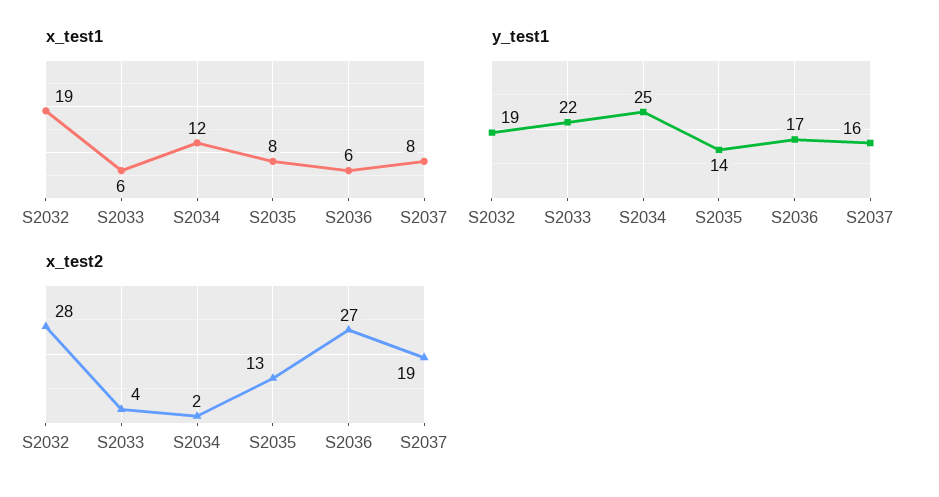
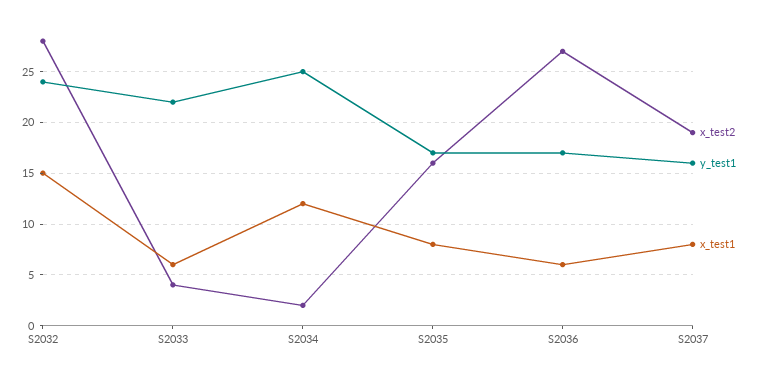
  {
    "x_test1": {
-     "S2032": 19,
+     "S2032": 15,
      "S2033": 6,
      "S2034": 12,
      "S2035": 8,
      "S2036": 6,
      "S2037": 8
    },
    "y_test1": {
-     "S2032": 19,
+     "S2032": 24,
      "S2033": 22,
      "S2034": 25,
-     "S2035": 14,
+     "S2035": 17,
      "S2036": 17,
      "S2037": 16
    },
    "x_test2": {
      "S2032": 28,
      "S2033": 4,
      "S2034": 2,
-     "S2035": 13,
+     "S2035": 16,
      "S2036": 27,
      "S2037": 19
    }
  }

